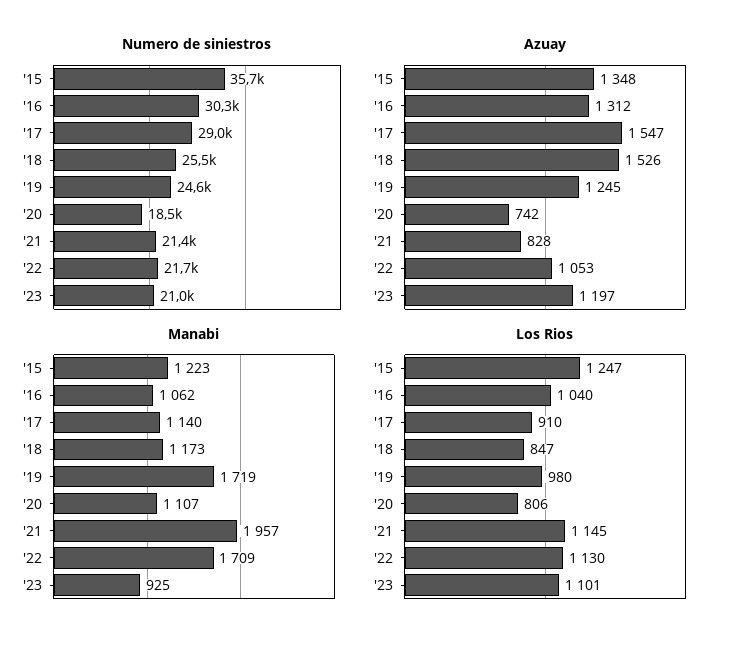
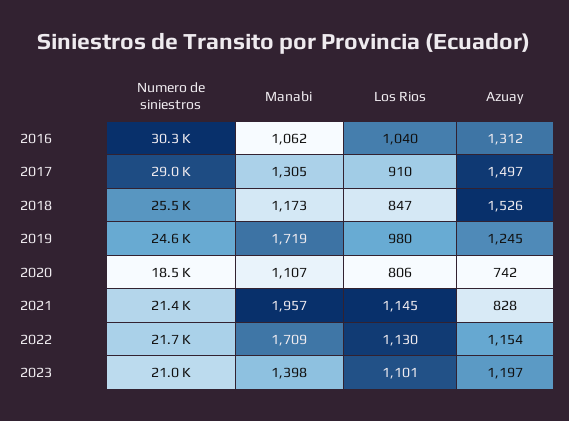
  {
    "Numero de siniestros": {
-     "'15": 35700,
      "'16": 30300,
      "'17": 29000,
      "'18": 25500,
      "'19": 24600,
      "'20": 18500,
      "'21": 21400,
      "'22": 21700,
      "'23": 21000
    },
    "Azuay": {
-     "'15": 1348,
      "'16": 1312,
-     "'17": 1547,
+     "'17": 1497,
      "'18": 1526,
      "'19": 1245,
      "'20": 742,
      "'21": 828,
-     "'22": 1053,
+     "'22": 1154,
      "'23": 1197
    },
    "Manabi": {
-     "'15": 1223,
      "'16": 1062,
-     "'17": 1140,
+     "'17": 1305,
      "'18": 1173,
      "'19": 1719,
      "'20": 1107,
      "'21": 1957,
      "'22": 1709,
-     "'23": 925
+     "'23": 1398
    },
    "Los Rios": {
-     "'15": 1247,
      "'16": 1040,
      "'17": 910,
      "'18": 847,
      "'19": 980,
      "'20": 806,
      "'21": 1145,
      "'22": 1130,
      "'23": 1101
    }
  }

